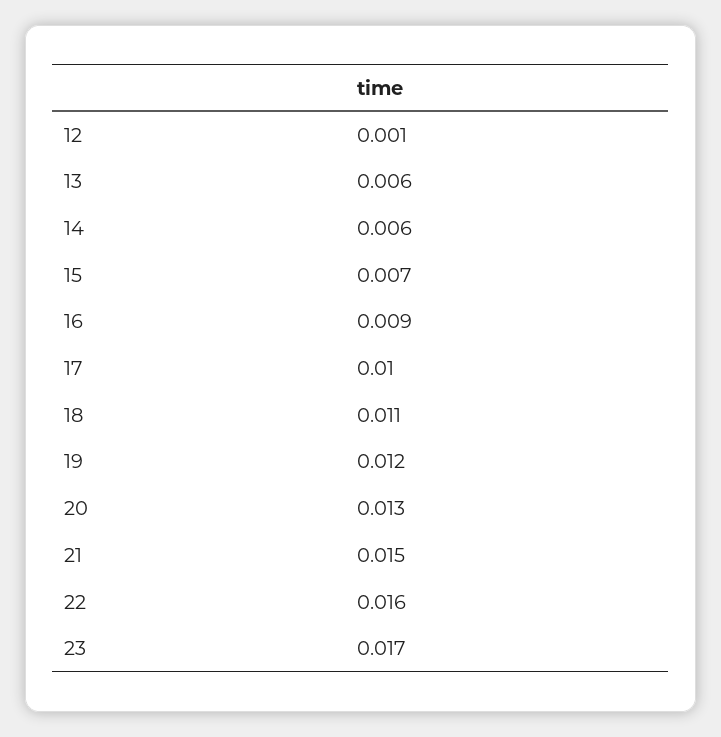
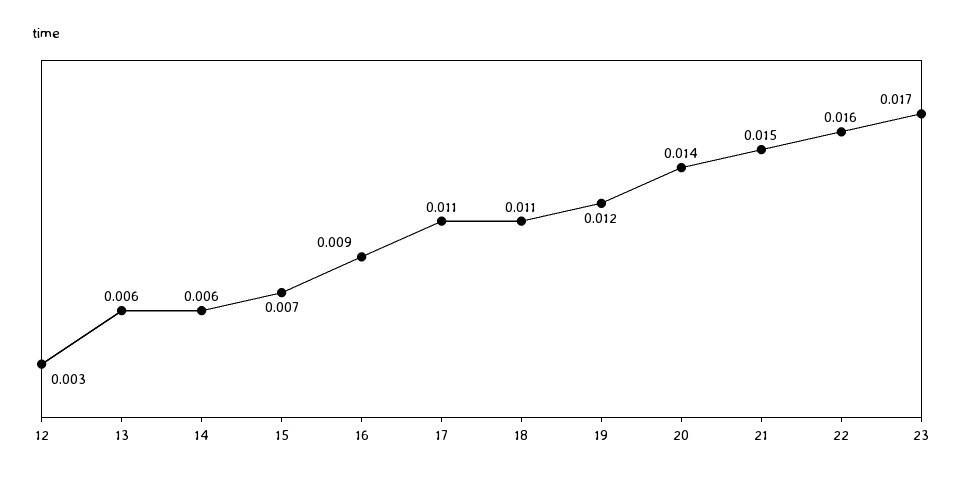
  {
-   "12": 0.001,
+   "12": 0.003,
    "13": 0.006,
    "14": 0.006,
    "15": 0.007,
    "16": 0.009,
-   "17": 0.01,
+   "17": 0.011,
    "18": 0.011,
    "19": 0.012,
-   "20": 0.013,
+   "20": 0.014,
    "21": 0.015,
    "22": 0.016,
    "23": 0.017
  }

